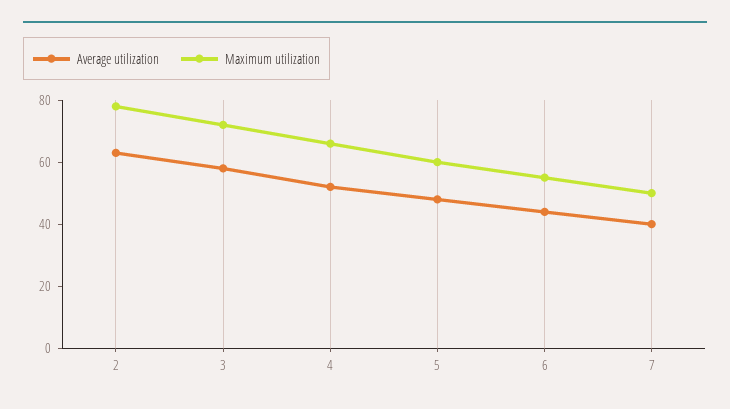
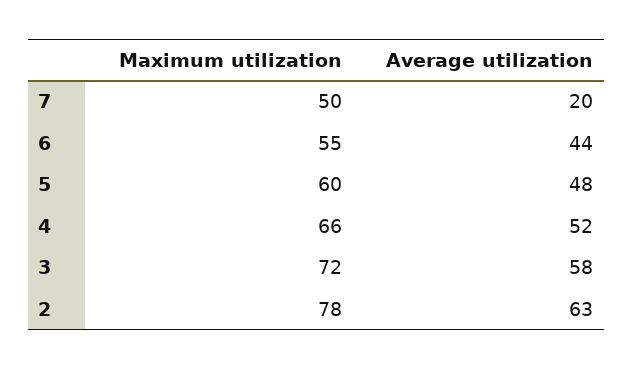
  {
    "Average utilization": {
      "2": 63,
      "3": 58,
      "4": 52,
      "5": 48,
      "6": 44,
-     "7": 40
+     "7": 20
    },
    "Maximum utilization": {
      "2": 78,
      "3": 72,
      "4": 66,
      "5": 60,
      "6": 55,
      "7": 50
    }
  }

